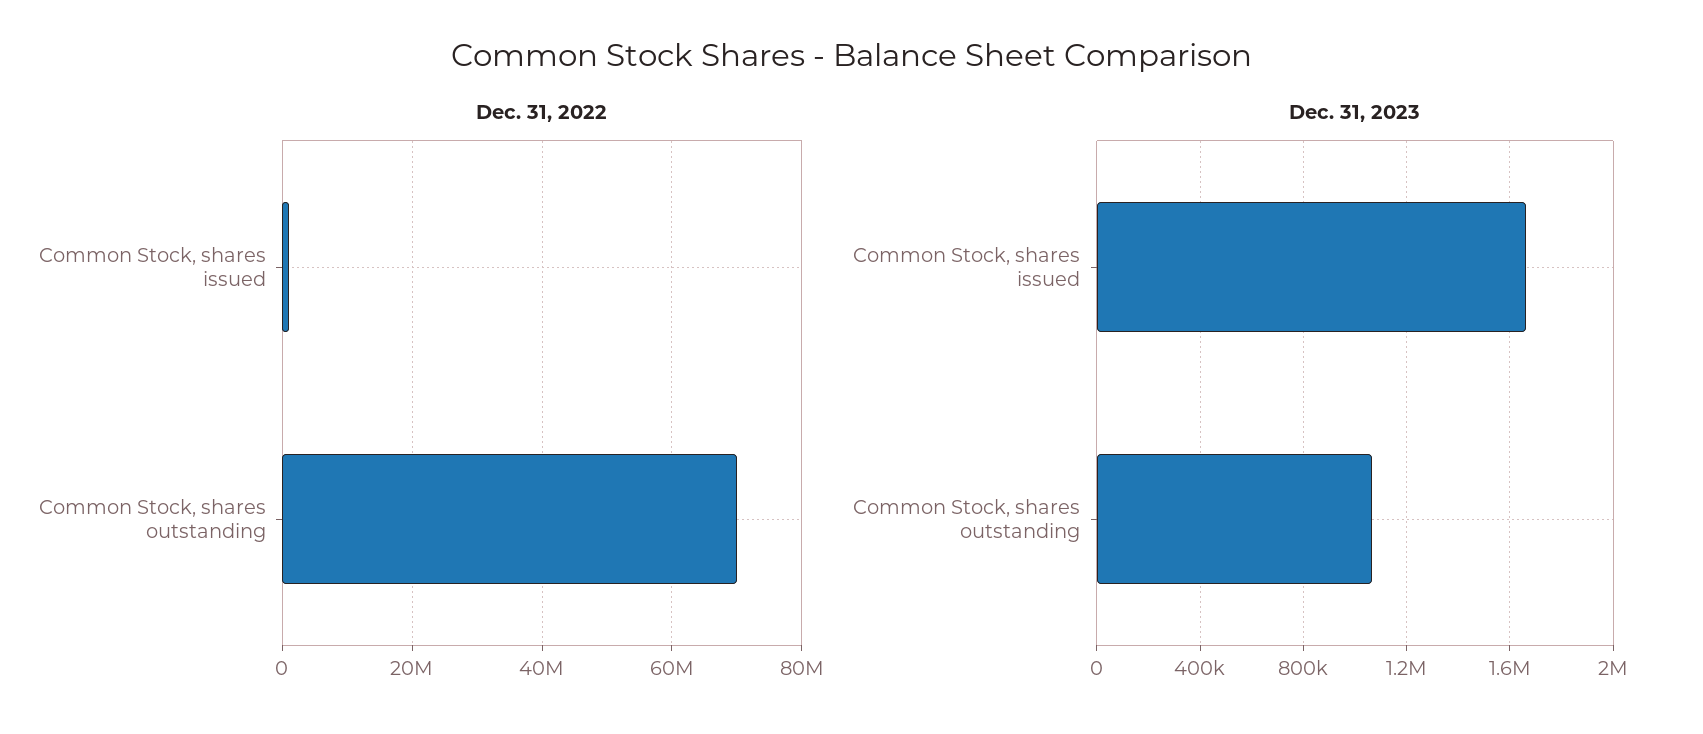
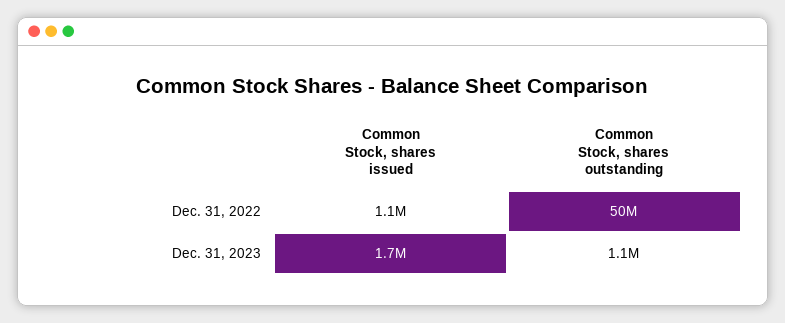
  {
    "Dec. 31, 2022": {
      "Common Stock, shares issued": 1100000,
-     "Common Stock, shares outstanding": 70000000
+     "Common Stock, shares outstanding": 50000000
    },
    "Dec. 31, 2023": {
      "Common Stock, shares issued": 1700000,
      "Common Stock, shares outstanding": 1100000
    }
  }

